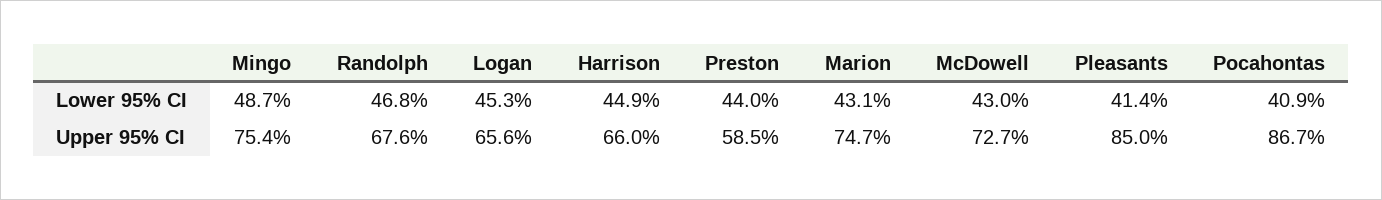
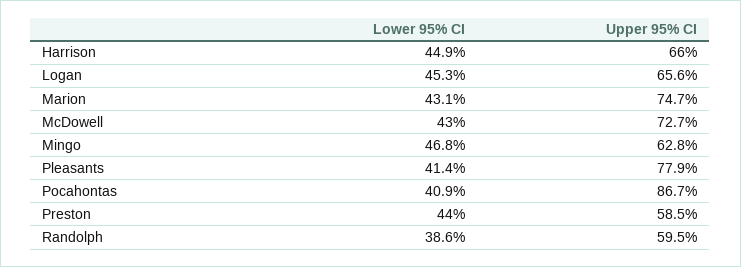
  {
    "Mingo": {
-     "Lower 95% CI": 48.7,
+     "Lower 95% CI": 46.8,
-     "Upper 95% CI": 75.4
+     "Upper 95% CI": 62.8
    },
    "Randolph": {
-     "Lower 95% CI": 46.8,
+     "Lower 95% CI": 38.6,
-     "Upper 95% CI": 67.6
+     "Upper 95% CI": 59.5
    },
    "Logan": {
      "Lower 95% CI": 45.3,
      "Upper 95% CI": 65.6
    },
    "Harrison": {
      "Lower 95% CI": 44.9,
      "Upper 95% CI": 66
    },
    "Preston": {
      "Lower 95% CI": 44,
      "Upper 95% CI": 58.5
    },
    "Marion": {
      "Lower 95% CI": 43.1,
      "Upper 95% CI": 74.7
    },
    "McDowell": {
      "Lower 95% CI": 43,
      "Upper 95% CI": 72.7
    },
    "Pleasants": {
      "Lower 95% CI": 41.4,
-     "Upper 95% CI": 85
+     "Upper 95% CI": 77.9
    },
    "Pocahontas": {
      "Lower 95% CI": 40.9,
      "Upper 95% CI": 86.7
    }
  }

